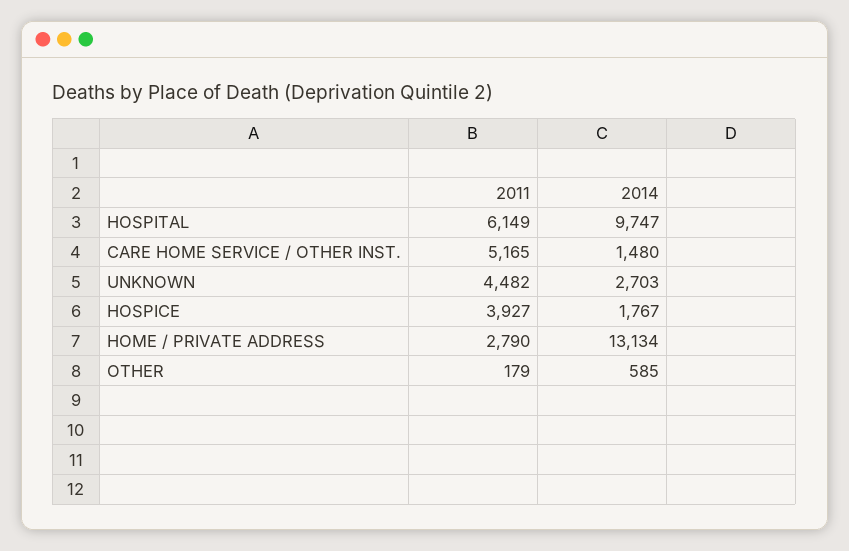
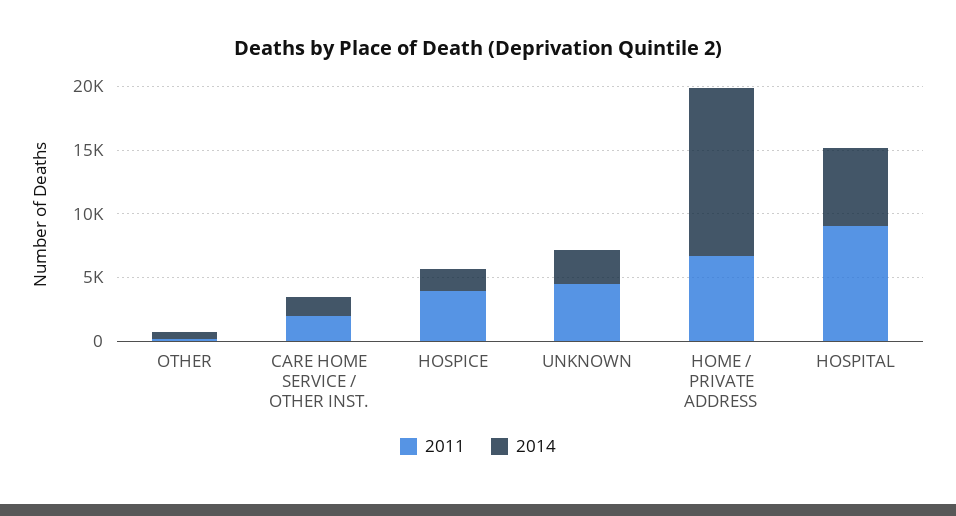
  {
    "2011": {
-     "HOSPITAL": 6149,
+     "HOSPITAL": 9000,
-     "CARE HOME SERVICE / OTHER INST.": 5165,
+     "CARE HOME SERVICE / OTHER INST.": 2000,
      "UNKNOWN": 4482,
      "HOSPICE": 3927,
-     "HOME / PRIVATE ADDRESS": 2790,
+     "HOME / PRIVATE ADDRESS": 7000,
      "OTHER": 179
    },
    "2014": {
-     "HOSPITAL": 9747,
+     "HOSPITAL": 6000,
      "CARE HOME SERVICE / OTHER INST.": 1480,
      "UNKNOWN": 2703,
      "HOSPICE": 1767,
      "HOME / PRIVATE ADDRESS": 13134,
      "OTHER": 585
    }
  }

